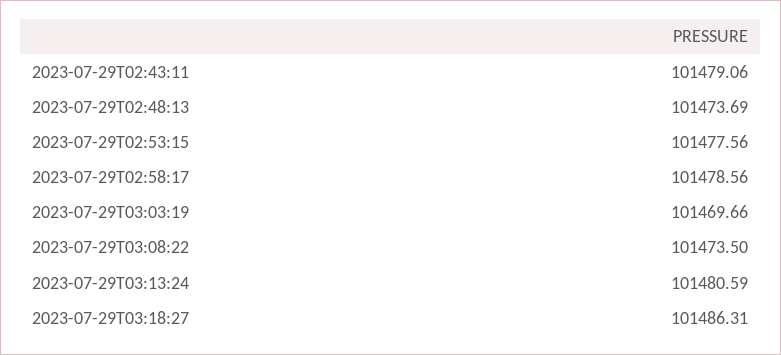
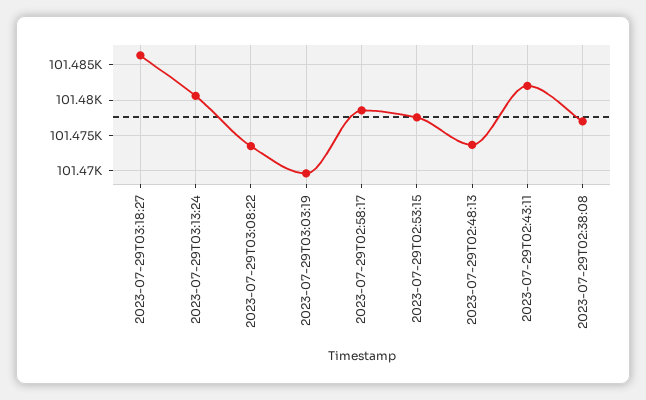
  {
-   "2023-07-29T02:43:11": 101479.06,
+   "2023-07-29T02:43:11": 101482,
    "2023-07-29T02:48:13": 101473.69,
    "2023-07-29T02:53:15": 101477.56,
    "2023-07-29T02:58:17": 101478.56,
    "2023-07-29T03:03:19": 101469.66,
    "2023-07-29T03:08:22": 101473.5,
    "2023-07-29T03:13:24": 101480.59,
-   "2023-07-29T03:18:27": 101486.31
+   "2023-07-29T03:18:27": 101486.31,
+   "2023-07-29T02:38:08": 101477
  }

